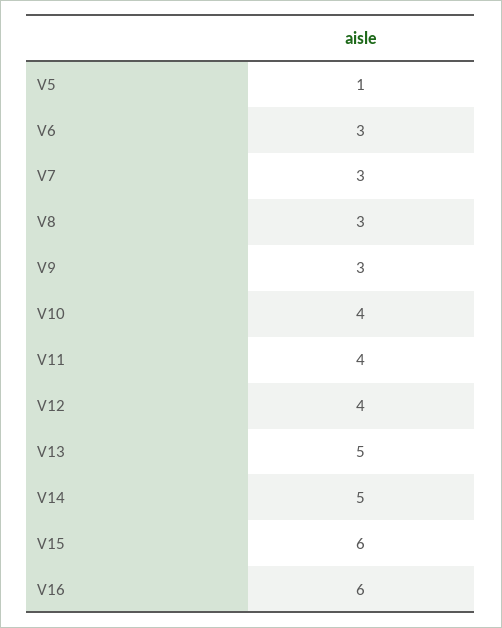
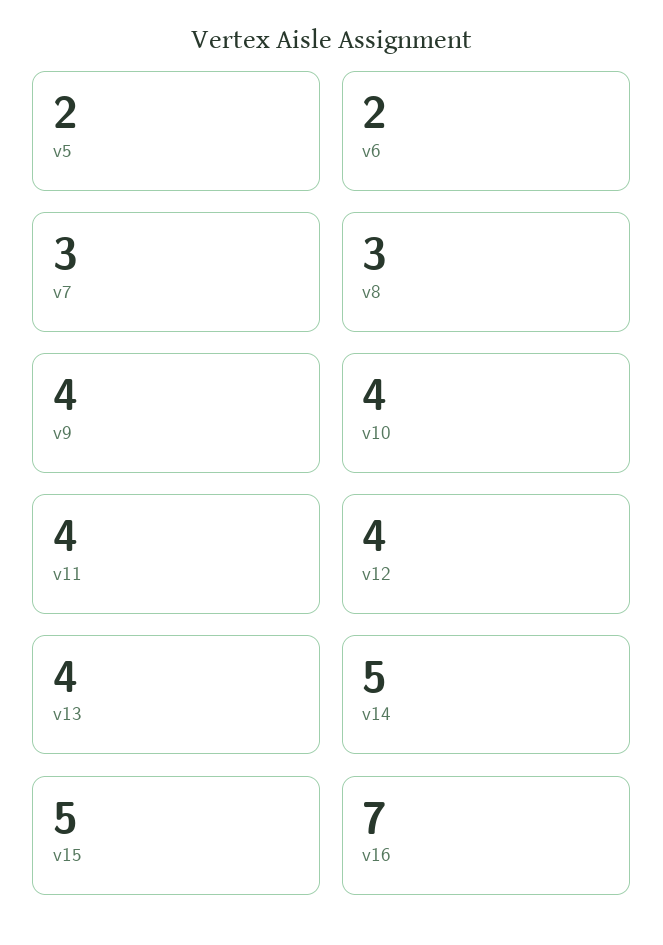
  {
-   "V5": 1,
+   "V5": 2,
-   "V6": 3,
+   "V6": 2,
    "V7": 3,
    "V8": 3,
-   "V9": 3,
+   "V9": 4,
    "V10": 4,
    "V11": 4,
    "V12": 4,
-   "V13": 5,
+   "V13": 4,
    "V14": 5,
-   "V15": 6,
+   "V15": 5,
-   "V16": 6
+   "V16": 7
  }

